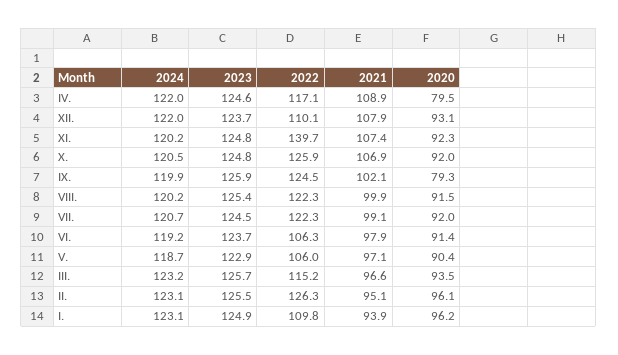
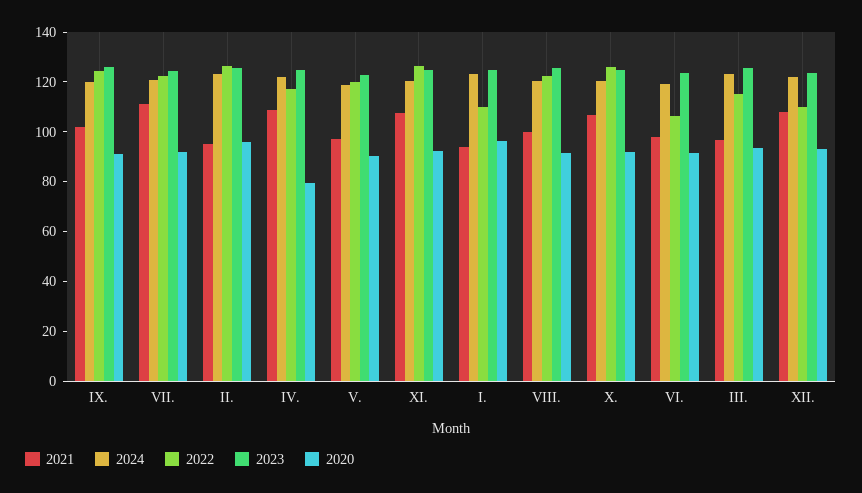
  {
    "2024": {
      "IV.": 122,
      "XII.": 122,
      "XI.": 120.2,
      "X.": 120.5,
      "IX.": 119.9,
      "VIII.": 120.2,
      "VII.": 120.7,
      "VI.": 119.2,
      "V.": 118.7,
      "III.": 123.2,
      "II.": 123.1,
      "I.": 123.1
    },
    "2023": {
      "IV.": 124.6,
      "XII.": 123.7,
      "XI.": 124.8,
      "X.": 124.8,
      "IX.": 125.9,
      "VIII.": 125.4,
      "VII.": 124.5,
      "VI.": 123.7,
      "V.": 122.9,
      "III.": 125.7,
      "II.": 125.5,
      "I.": 124.9
    },
    "2022": {
      "IV.": 117.1,
      "XII.": 110.1,
-     "XI.": 139.7,
+     "XI.": 125,
      "X.": 125.9,
      "IX.": 124.5,
      "VIII.": 122.3,
      "VII.": 122.3,
      "VI.": 106.3,
-     "V.": 106,
+     "V.": 120,
      "III.": 115.2,
      "II.": 126.3,
      "I.": 109.8
    },
    "2021": {
      "IV.": 108.9,
      "XII.": 107.9,
      "XI.": 107.4,
      "X.": 106.9,
      "IX.": 102.1,
      "VIII.": 99.9,
-     "VII.": 99.1,
+     "VII.": 110,
      "VI.": 97.9,
      "V.": 97.1,
      "III.": 96.6,
      "II.": 95.1,
      "I.": 93.9
    },
    "2020": {
      "IV.": 79.5,
      "XII.": 93.1,
      "XI.": 92.3,
      "X.": 92,
-     "IX.": 79.3,
+     "IX.": 90,
      "VIII.": 91.5,
      "VII.": 92,
      "VI.": 91.4,
      "V.": 90.4,
      "III.": 93.5,
      "II.": 96.1,
      "I.": 96.2
    }
  }

